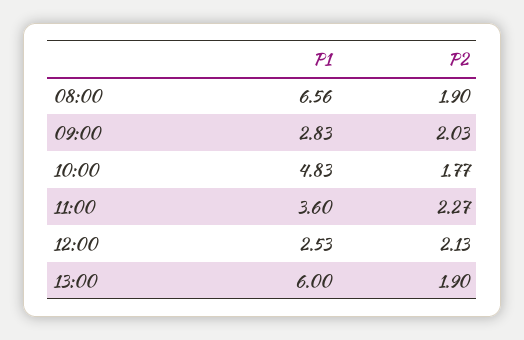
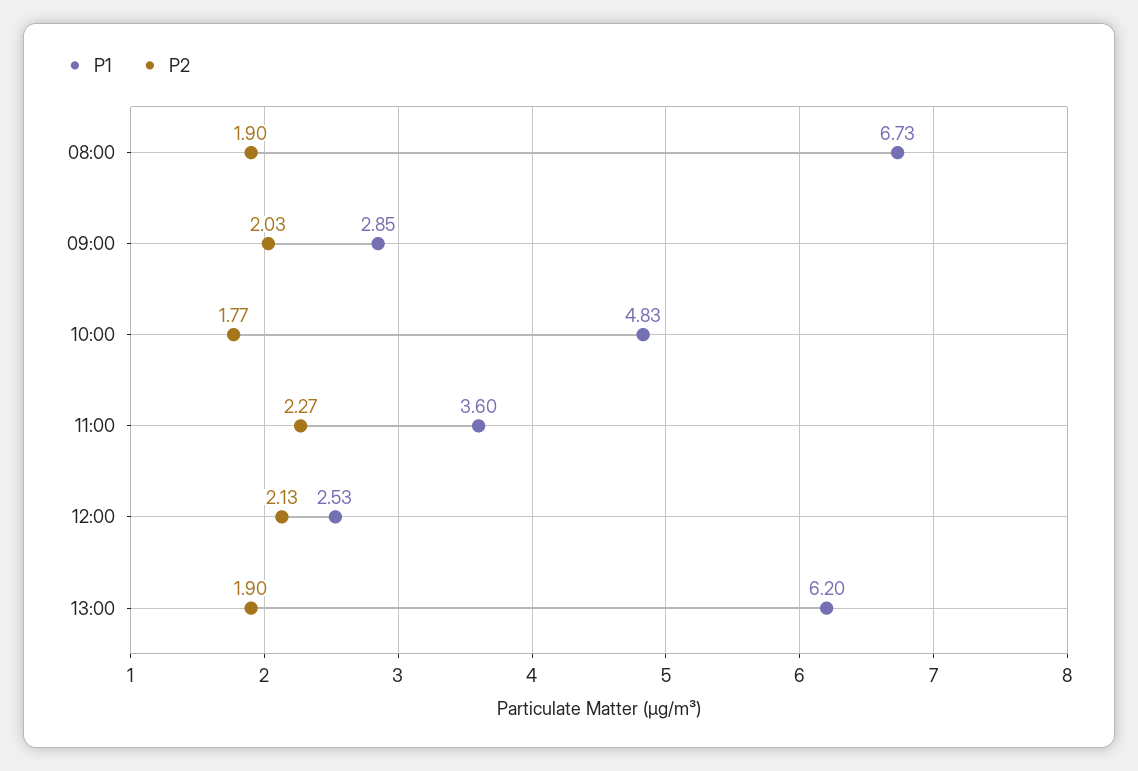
  {
    "P1": {
-     "08:00": 6.56,
+     "08:00": 6.73,
-     "09:00": 2.83,
+     "09:00": 2.85,
      "10:00": 4.83,
      "11:00": 3.6,
      "12:00": 2.53,
-     "13:00": 6
+     "13:00": 6.2
    },
    "P2": {
      "08:00": 1.9,
      "09:00": 2.03,
      "10:00": 1.77,
      "11:00": 2.27,
      "12:00": 2.13,
      "13:00": 1.9
    }
  }

